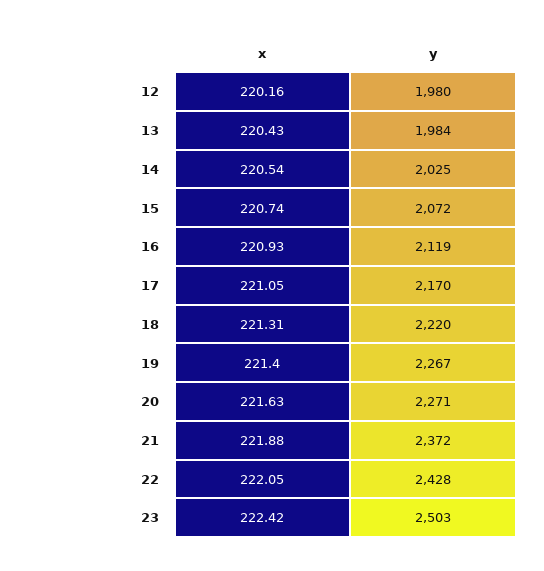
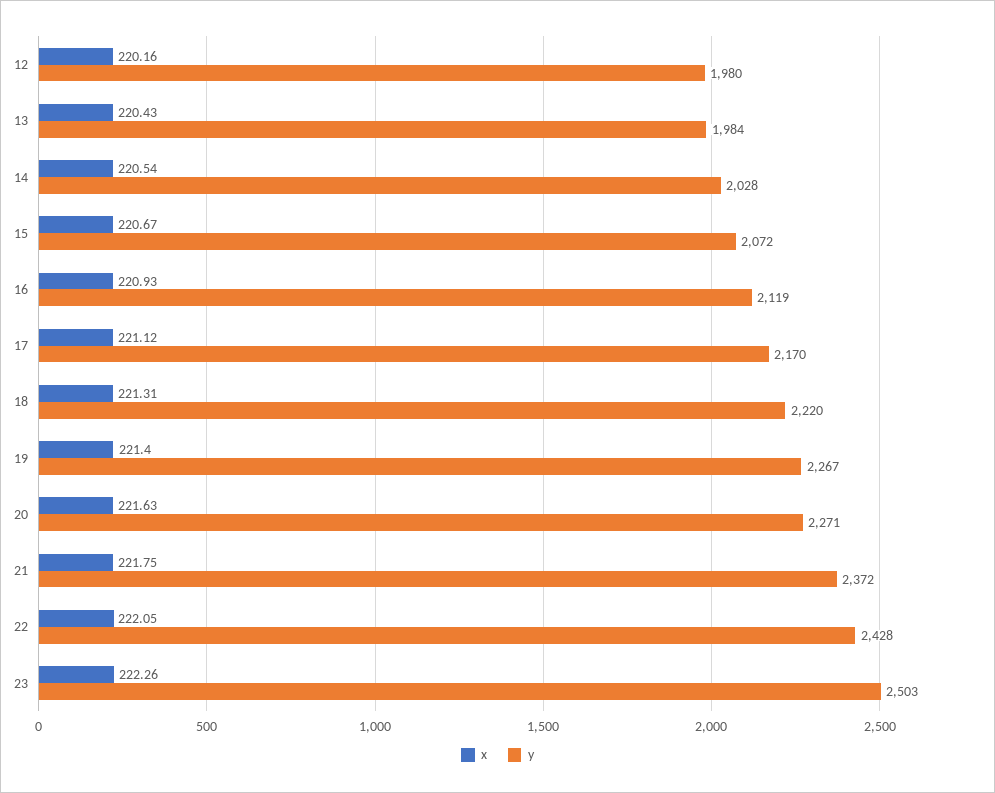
  {
    "x": {
      "12": 220.16,
      "13": 220.43,
      "14": 220.54,
-     "15": 220.74,
+     "15": 220.67,
      "16": 220.93,
-     "17": 221.05,
+     "17": 221.12,
      "18": 221.31,
      "19": 221.4,
      "20": 221.63,
-     "21": 221.88,
+     "21": 221.75,
      "22": 222.05,
-     "23": 222.42
+     "23": 222.26
    },
    "y": {
      "12": 1980,
      "13": 1984,
-     "14": 2025,
+     "14": 2028,
      "15": 2072,
      "16": 2119,
      "17": 2170,
      "18": 2220,
      "19": 2267,
      "20": 2271,
      "21": 2372,
      "22": 2428,
      "23": 2503
    }
  }

